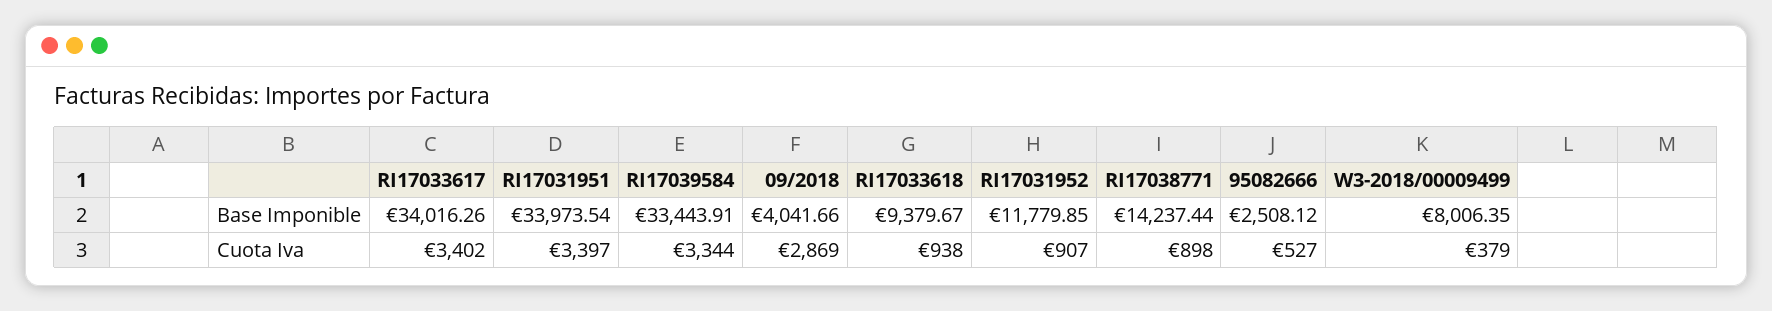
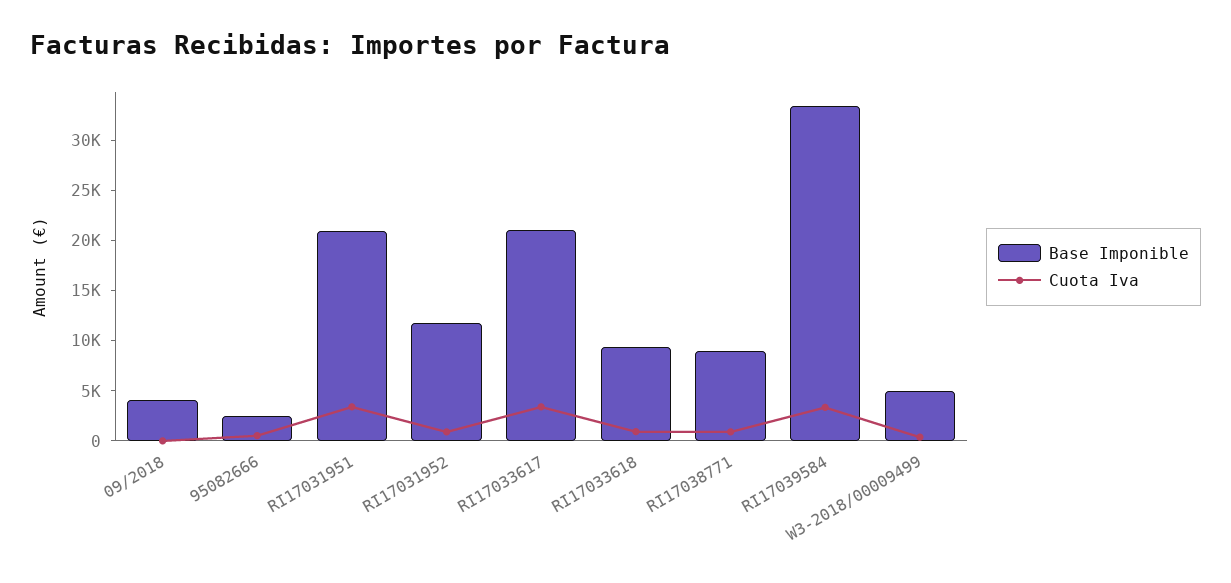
  {
    "Base Imponible": {
-     "RI17033617": 34016.26,
+     "RI17033617": 21000,
-     "RI17031951": 33973.54,
+     "RI17031951": 21000,
      "RI17039584": 33443.91,
      "09/2018": 4041.66,
      "RI17033618": 9379.67,
      "RI17031952": 11779.85,
-     "RI17038771": 14237.44,
+     "RI17038771": 9000,
      "95082666": 2508.12,
-     "W3-2018/00009499": 8006.35
+     "W3-2018/00009499": 5000
    },
    "Cuota Iva": {
      "RI17033617": 3402,
      "RI17031951": 3397,
      "RI17039584": 3344,
-     "09/2018": 2869,
+     "09/2018": 0,
      "RI17033618": 938,
      "RI17031952": 907,
      "RI17038771": 898,
      "95082666": 527,
      "W3-2018/00009499": 379
    }
  }

